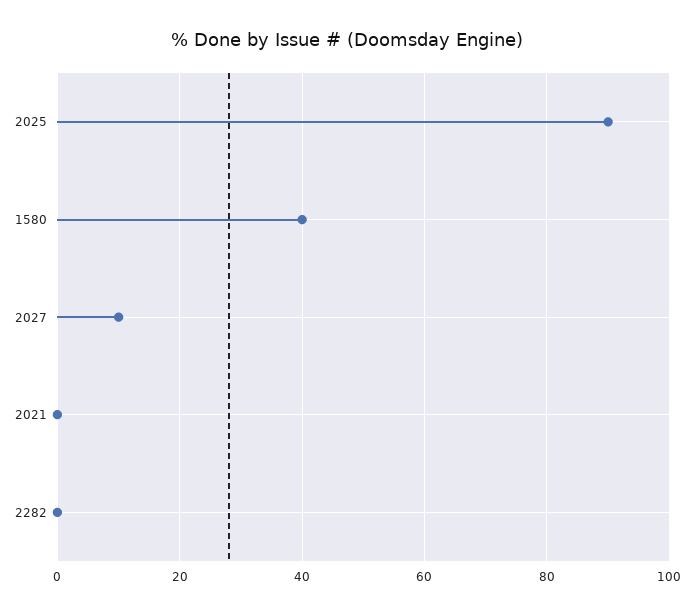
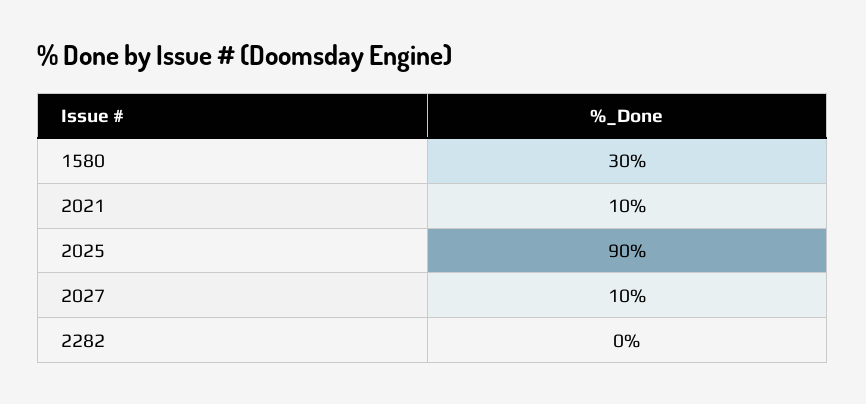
  {
    "2025": 90,
-   "1580": 40,
+   "1580": 30,
    "2027": 10,
-   "2021": 0,
+   "2021": 10,
    "2282": 0
  }

